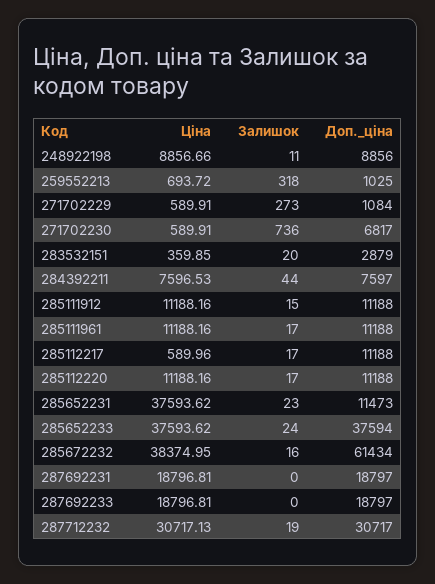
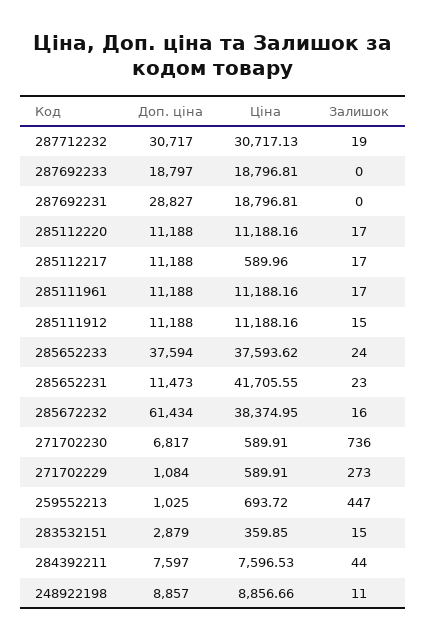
  {
    "Ціна": {
      "248922198": 8856.66,
      "259552213": 693.72,
      "271702229": 589.91,
      "271702230": 589.91,
      "283532151": 359.85,
      "284392211": 7596.53,
      "285111912": 11188.16,
      "285111961": 11188.16,
      "285112217": 589.96,
      "285112220": 11188.16,
-     "285652231": 37593.62,
+     "285652231": 41705.55,
      "285652233": 37593.62,
      "285672232": 38374.95,
      "287692231": 18796.81,
      "287692233": 18796.81,
      "287712232": 30717.13
    },
    "Залишок": {
      "248922198": 11,
-     "259552213": 318,
+     "259552213": 447,
      "271702229": 273,
      "271702230": 736,
-     "283532151": 20,
+     "283532151": 15,
      "284392211": 44,
      "285111912": 15,
      "285111961": 17,
      "285112217": 17,
      "285112220": 17,
      "285652231": 23,
      "285652233": 24,
      "285672232": 16,
      "287692231": 0,
      "287692233": 0,
      "287712232": 19
    },
    "Доп._ціна": {
-     "248922198": 8856,
+     "248922198": 8857,
      "259552213": 1025,
      "271702229": 1084,
      "271702230": 6817,
      "283532151": 2879,
      "284392211": 7597,
      "285111912": 11188,
      "285111961": 11188,
      "285112217": 11188,
      "285112220": 11188,
      "285652231": 11473,
      "285652233": 37594,
      "285672232": 61434,
-     "287692231": 18797,
+     "287692231": 28827,
      "287692233": 18797,
      "287712232": 30717
    }
  }

